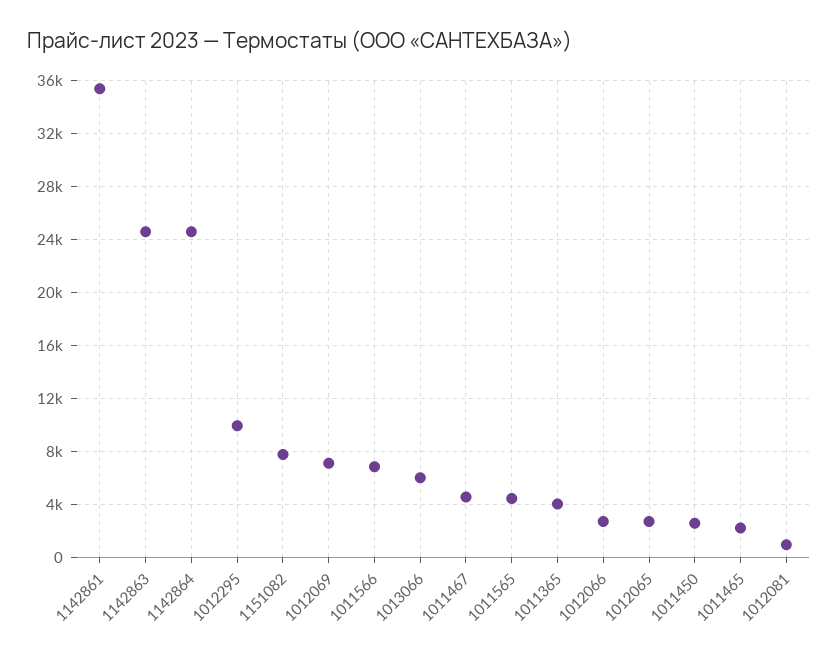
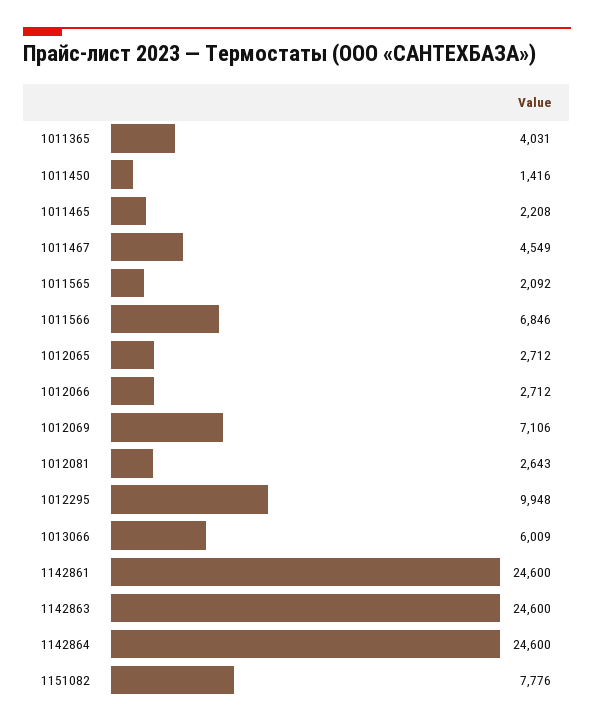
  {
-   "1142861": 35500,
+   "1142861": 24600,
    "1142863": 24600,
    "1142864": 24600,
    "1012295": 9948,
    "1151082": 7776,
    "1012069": 7106,
    "1011566": 6846,
    "1013066": 6009,
    "1011467": 4549,
-   "1011565": 4500,
+   "1011565": 2092,
    "1011365": 4031,
    "1012066": 2712,
    "1012065": 2712,
-   "1011450": 2500,
+   "1011450": 1416,
    "1011465": 2208,
-   "1012081": 1000
+   "1012081": 2643
  }

